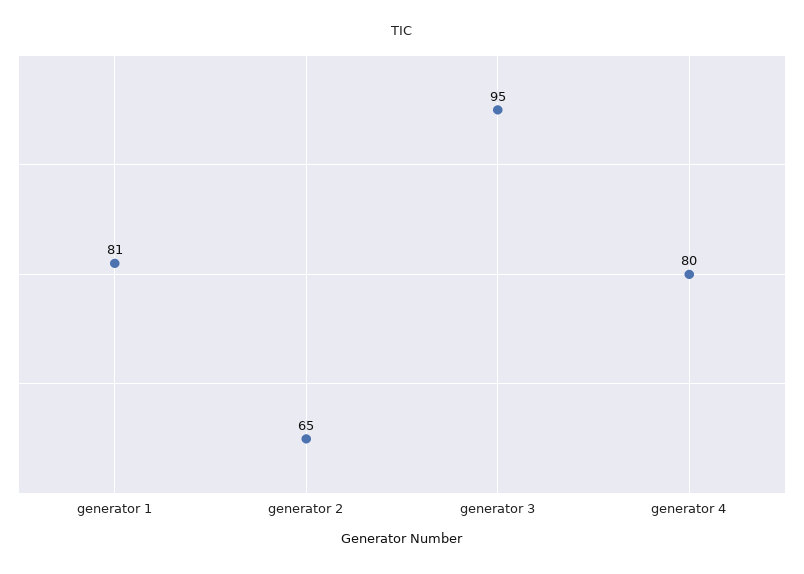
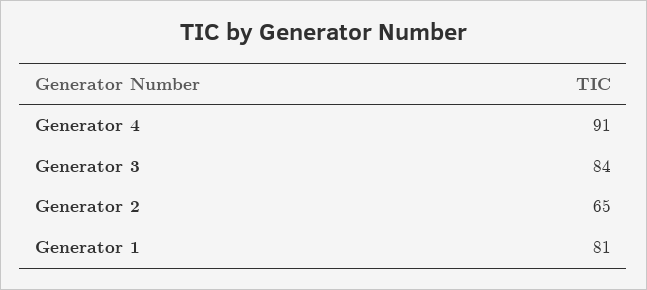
  {
    "generator 1": 81,
    "generator 2": 65,
-   "generator 3": 95,
+   "generator 3": 84,
-   "generator 4": 80
+   "generator 4": 91
  }

